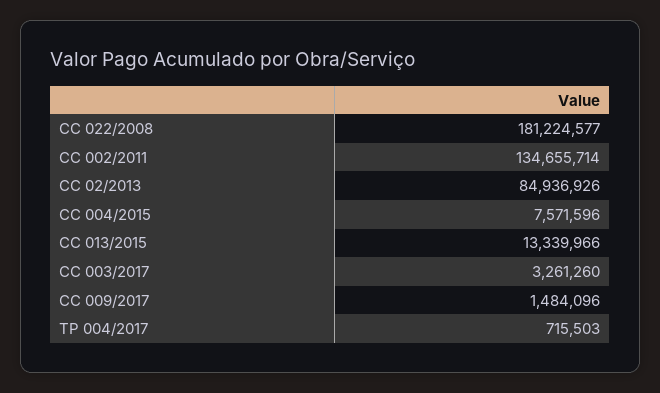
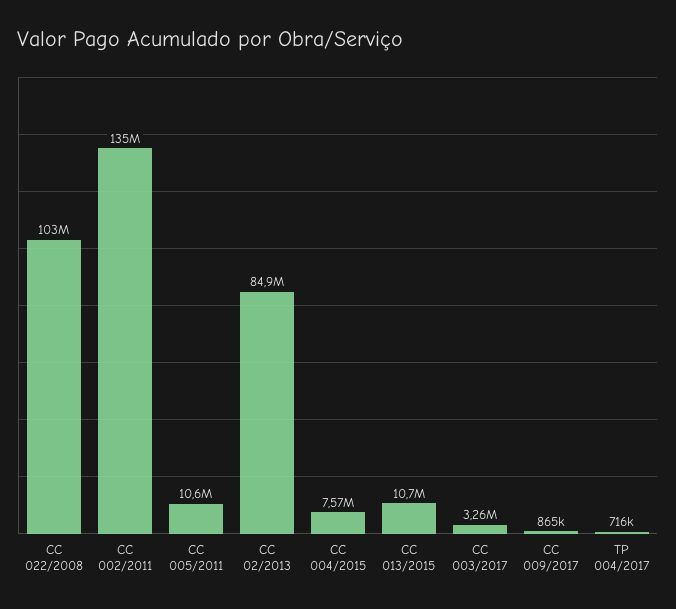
  {
-   "CC 022/2008": 181224577,
+   "CC 022/2008": 103000000,
    "CC 002/2011": 134655714,
    "CC 02/2013": 84936926,
    "CC 004/2015": 7571596,
-   "CC 013/2015": 13339966,
+   "CC 013/2015": 10700000,
    "CC 003/2017": 3261260,
-   "CC 009/2017": 1484096,
+   "CC 009/2017": 865000,
-   "TP 004/2017": 715503
+   "TP 004/2017": 715503,
+   "CC 005/2011": 10600000
  }

